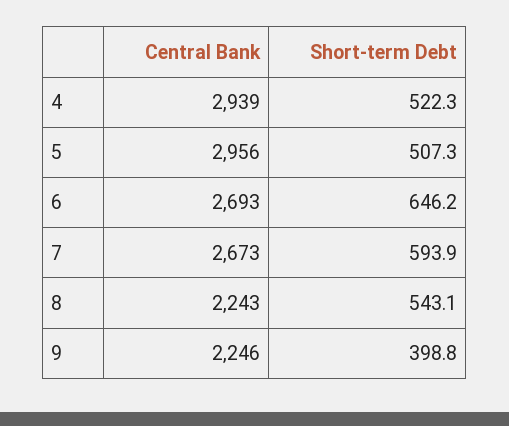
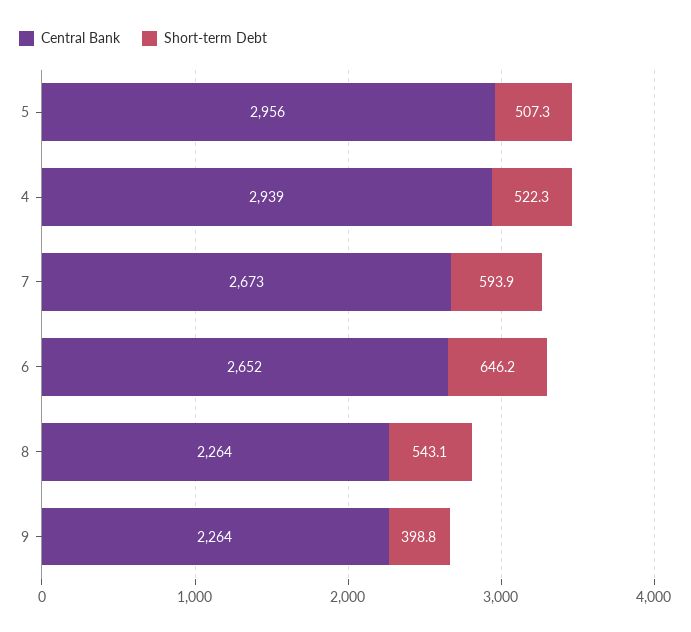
  {
    "Central Bank": {
      "4": 2939,
      "5": 2956,
-     "6": 2693,
+     "6": 2652,
      "7": 2673,
-     "8": 2243,
+     "8": 2264,
-     "9": 2246
+     "9": 2264
    },
    "Short-term Debt": {
      "4": 522.3,
      "5": 507.3,
      "6": 646.2,
      "7": 593.9,
      "8": 543.1,
      "9": 398.8
    }
  }

